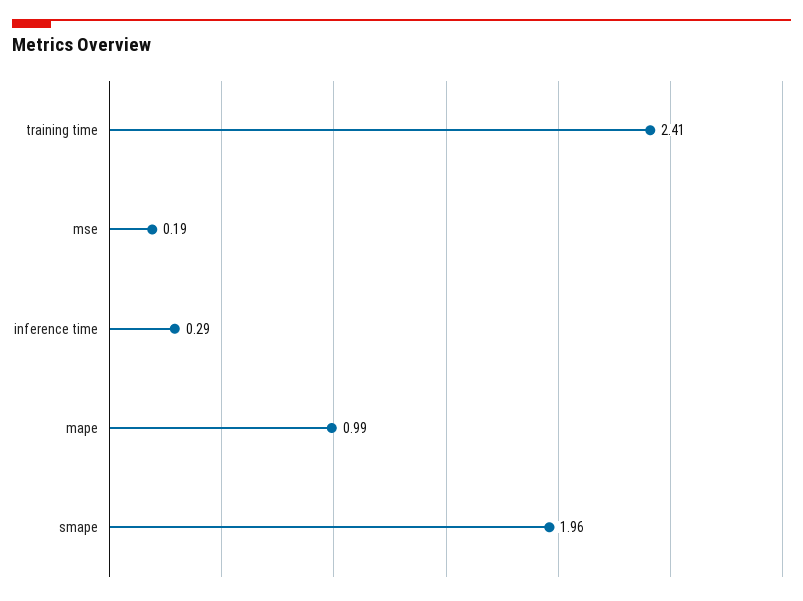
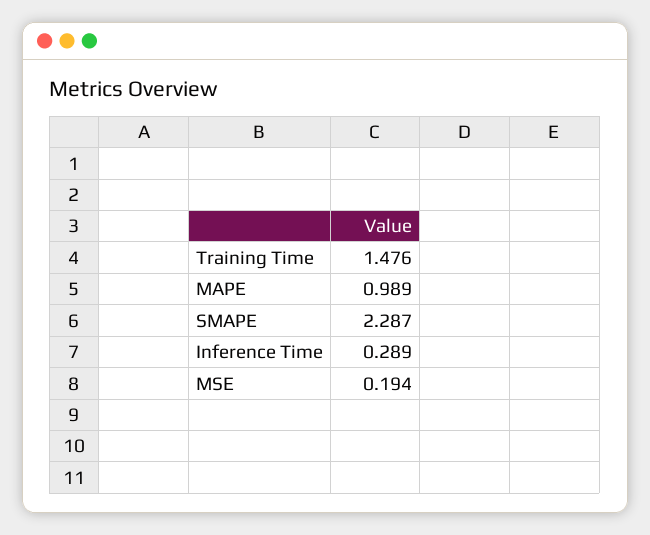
  {
-   "training time": 2.41,
+   "training time": 1.476,
    "mse": 0.194,
    "inference time": 0.289,
    "mape": 0.989,
-   "smape": 1.96
+   "smape": 2.287
  }

